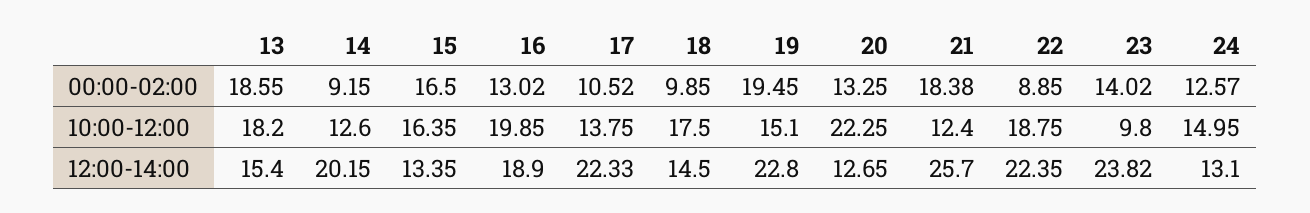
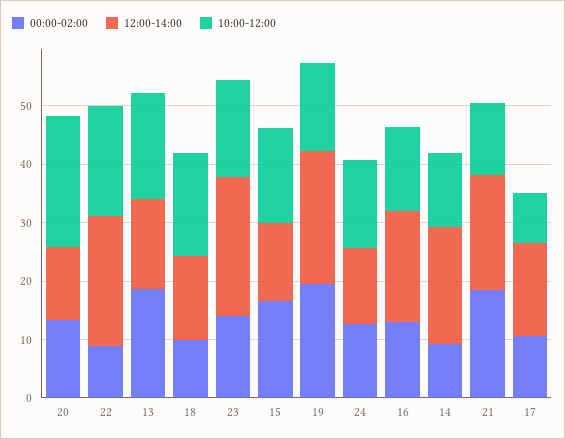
  {
    "00:00-02:00": {
      "13": 18.55,
      "14": 9.15,
      "15": 16.5,
      "16": 13.02,
      "17": 10.52,
      "18": 9.85,
      "19": 19.45,
      "20": 13.25,
      "21": 18.38,
      "22": 8.85,
      "23": 14.02,
      "24": 12.57
    },
    "10:00-12:00": {
      "13": 18.2,
      "14": 12.6,
      "15": 16.35,
-     "16": 19.85,
+     "16": 14,
-     "17": 13.75,
+     "17": 8,
      "18": 17.5,
      "19": 15.1,
      "20": 22.25,
      "21": 12.4,
      "22": 18.75,
-     "23": 9.8,
+     "23": 16,
      "24": 14.95
    },
    "12:00-14:00": {
      "13": 15.4,
      "14": 20.15,
      "15": 13.35,
      "16": 18.9,
-     "17": 22.33,
+     "17": 16,
      "18": 14.5,
      "19": 22.8,
      "20": 12.65,
-     "21": 25.7,
+     "21": 20,
      "22": 22.35,
      "23": 23.82,
      "24": 13.1
    }
  }

